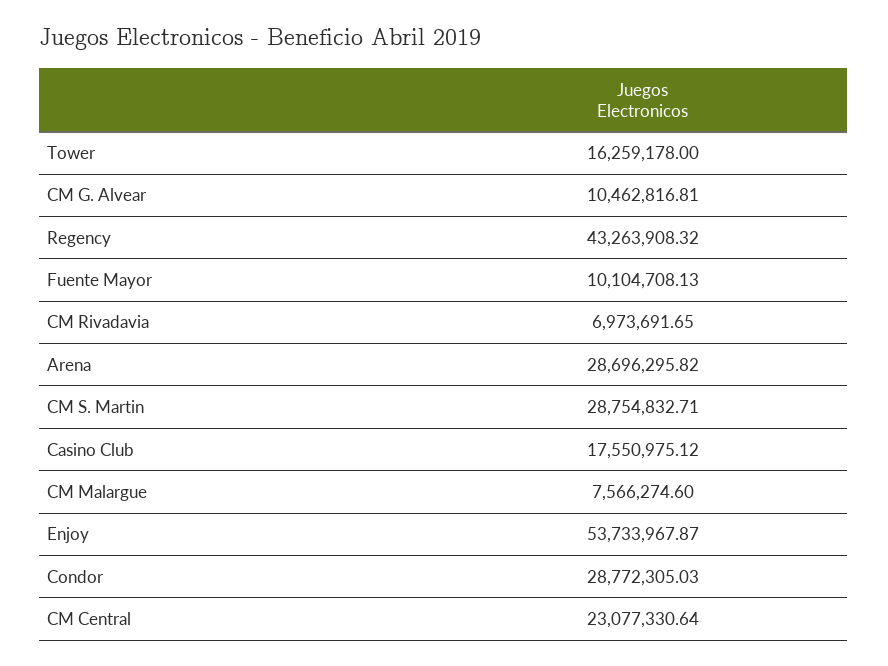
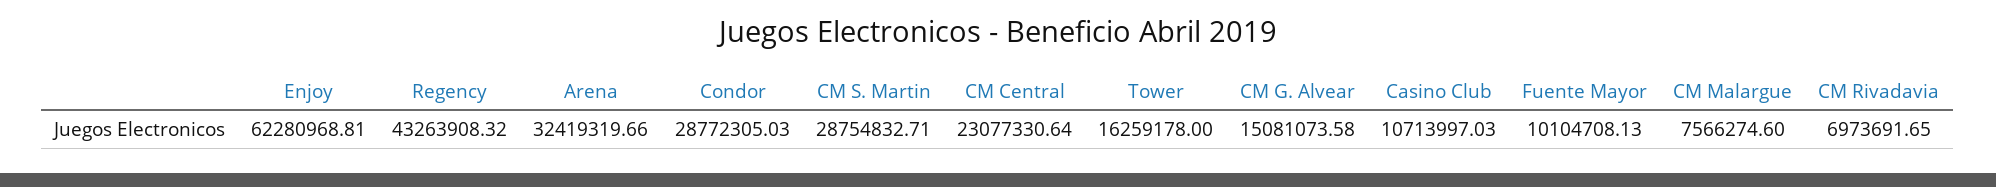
  {
    "Tower": 16259178,
-   "CM G. Alvear": 10462816.81,
+   "CM G. Alvear": 15081073.58,
    "Regency": 43263908.32,
    "Fuente Mayor": 10104708.13,
    "CM Rivadavia": 6973691.65,
-   "Arena": 28696295.82,
+   "Arena": 32419319.66,
    "CM S. Martin": 28754832.71,
-   "Casino Club": 17550975.12,
+   "Casino Club": 10713997.03,
    "CM Malargue": 7566274.6,
-   "Enjoy": 53733967.87,
+   "Enjoy": 62280968.81,
    "Condor": 28772305.03,
    "CM Central": 23077330.64
  }

